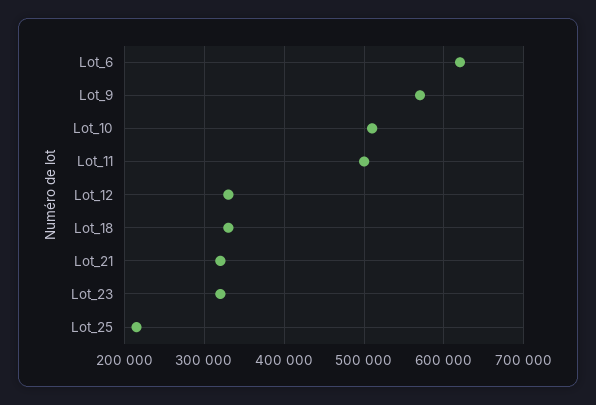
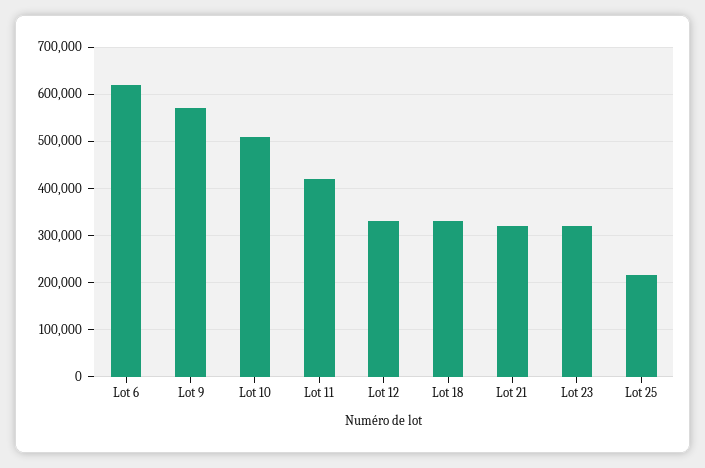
  {
    "Lot_6": 620000,
    "Lot_9": 570000,
    "Lot_10": 510000,
-   "Lot_11": 500000,
+   "Lot_11": 420000,
    "Lot_12": 330000,
    "Lot_18": 330000,
    "Lot_21": 320000,
    "Lot_23": 320000,
    "Lot_25": 220000
  }

